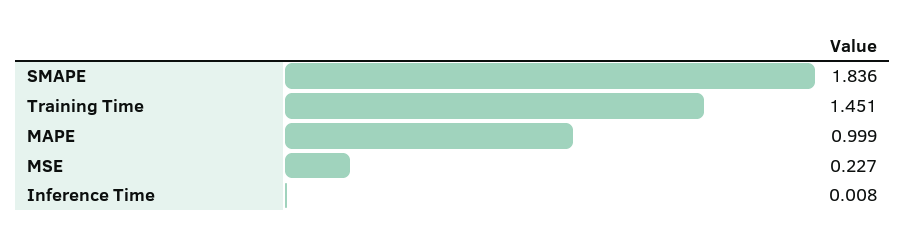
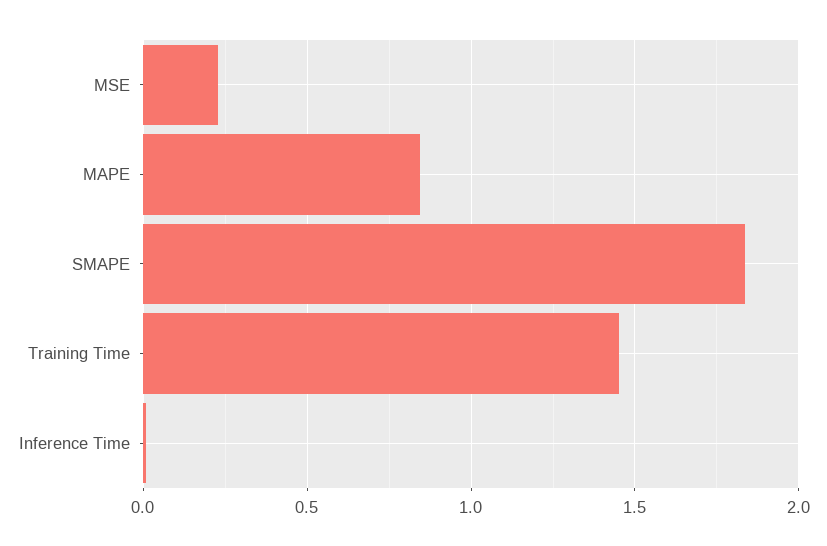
  {
    "SMAPE": 1.836,
    "Training Time": 1.451,
-   "MAPE": 0.999,
+   "MAPE": 0.85,
    "MSE": 0.227,
    "Inference Time": 0.008
  }

